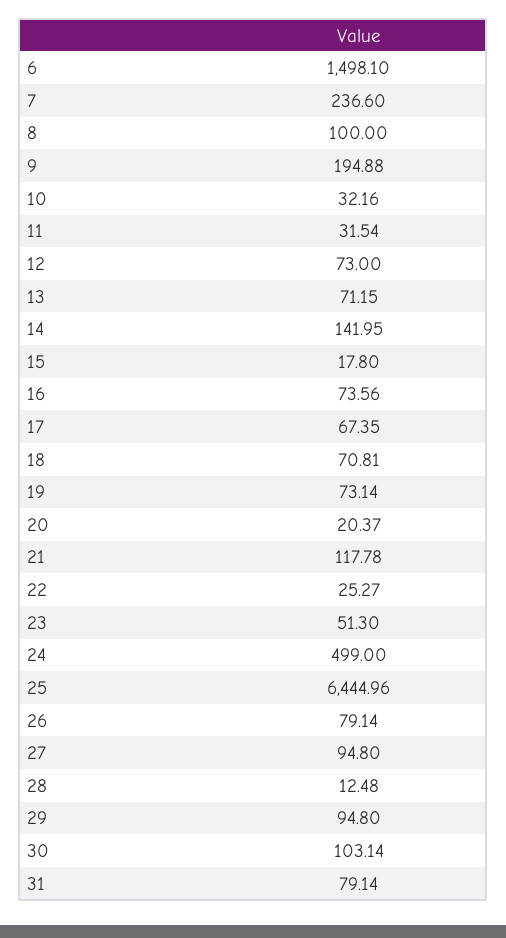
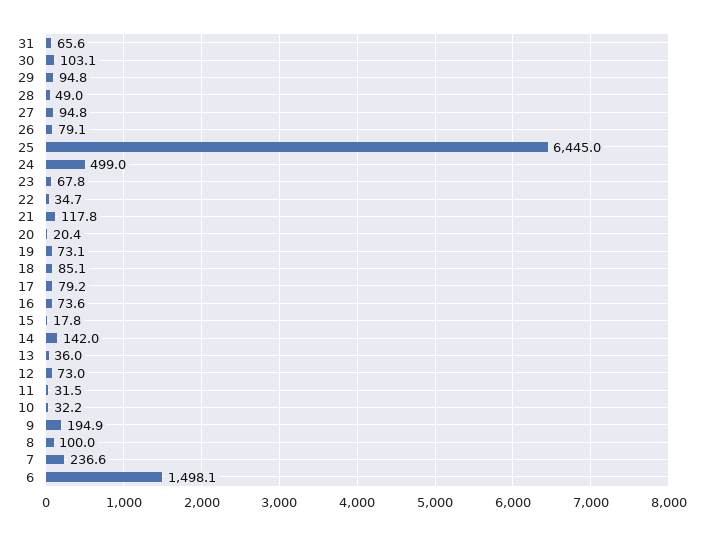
  {
    "6": 1498.1,
    "7": 236.6,
    "8": 100,
    "9": 194.88,
    "10": 32.16,
    "11": 31.54,
    "12": 73,
-   "13": 71.15,
+   "13": 36,
    "14": 141.95,
    "15": 17.8,
    "16": 73.56,
-   "17": 67.35,
+   "17": 79.2,
-   "18": 70.81,
+   "18": 85.1,
    "19": 73.14,
    "20": 20.37,
    "21": 117.78,
-   "22": 25.27,
+   "22": 34.7,
-   "23": 51.3,
+   "23": 67.8,
    "24": 499,
    "25": 6444.96,
    "26": 79.14,
    "27": 94.8,
-   "28": 12.48,
+   "28": 49,
    "29": 94.8,
    "30": 103.14,
-   "31": 79.14
+   "31": 65.6
  }

